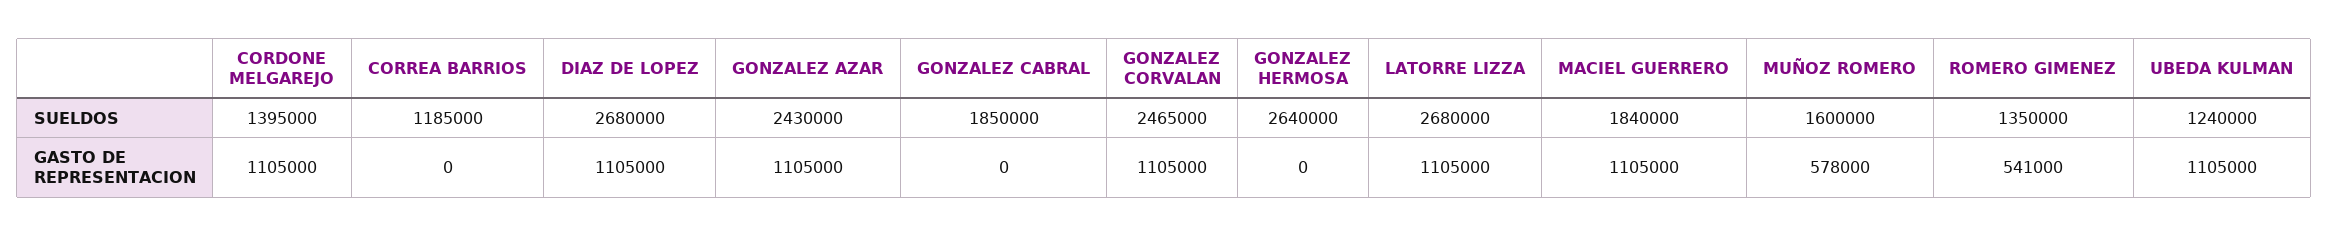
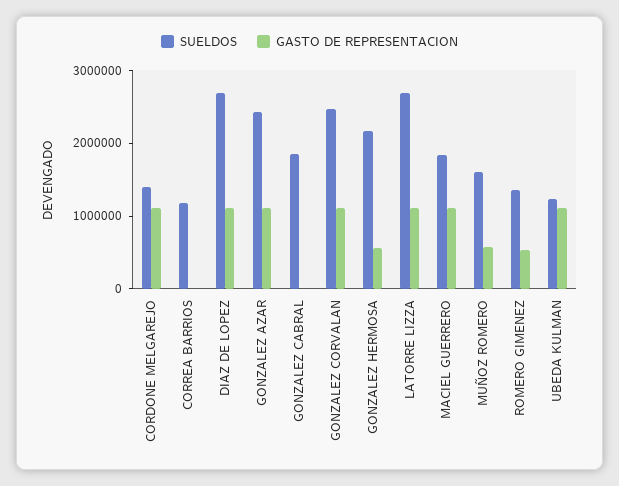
  {
    "SUELDOS": {
      "CORDONE MELGAREJO": 1395000,
      "CORREA BARRIOS": 1185000,
      "DIAZ DE LOPEZ": 2680000,
      "GONZALEZ AZAR": 2430000,
      "GONZALEZ CABRAL": 1850000,
      "GONZALEZ CORVALAN": 2465000,
-     "GONZALEZ HERMOSA": 2640000,
+     "GONZALEZ HERMOSA": 2200000,
      "LATORRE LIZZA": 2680000,
      "MACIEL GUERRERO": 1840000,
      "MUÑOZ ROMERO": 1600000,
      "ROMERO GIMENEZ": 1350000,
      "UBEDA KULMAN": 1240000
    },
    "GASTO DE REPRESENTACION": {
      "CORDONE MELGAREJO": 1105000,
      "CORREA BARRIOS": 0,
      "DIAZ DE LOPEZ": 1105000,
      "GONZALEZ AZAR": 1105000,
      "GONZALEZ CABRAL": 0,
      "GONZALEZ CORVALAN": 1105000,
-     "GONZALEZ HERMOSA": 0,
+     "GONZALEZ HERMOSA": 600000,
      "LATORRE LIZZA": 1105000,
      "MACIEL GUERRERO": 1105000,
      "MUÑOZ ROMERO": 578000,
      "ROMERO GIMENEZ": 541000,
      "UBEDA KULMAN": 1105000
    }
  }

